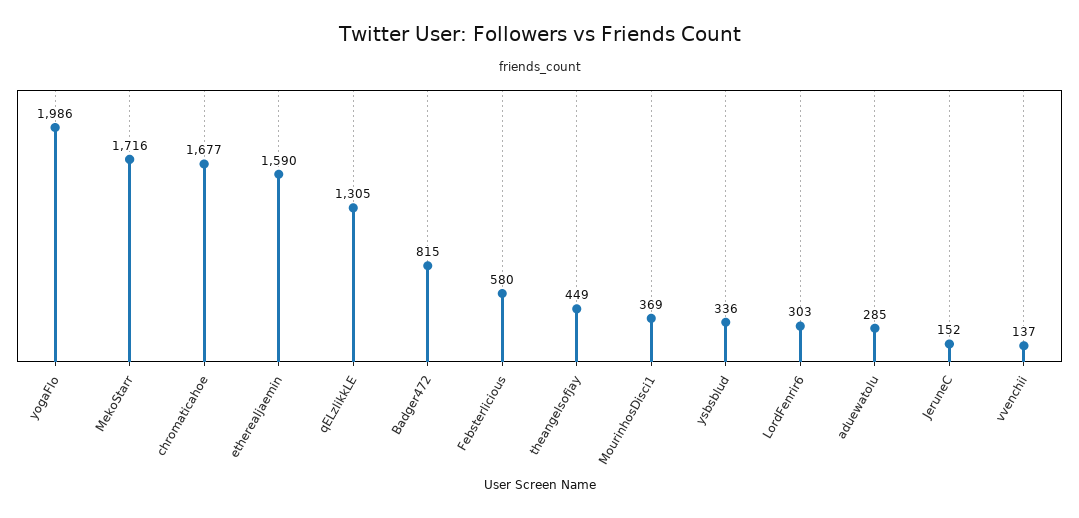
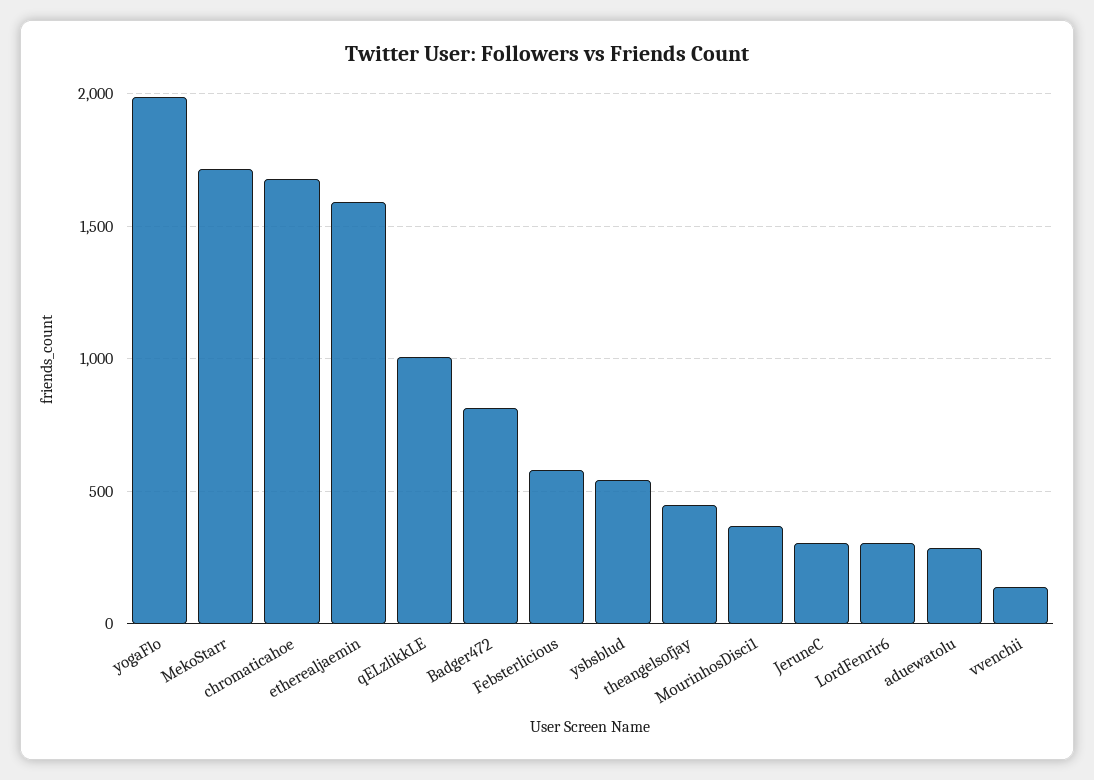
  {
    "yogaFlo": 1986,
    "MekoStarr": 1716,
    "chromaticahoe": 1677,
    "etherealjaemin": 1590,
-   "qELzlikkLE": 1305,
+   "qELzlikkLE": 1000,
    "Badger472": 815,
    "Febsterlicious": 580,
    "theangelsofjay": 449,
    "MourinhosDisci1": 369,
-   "ysbsblud": 336,
+   "ysbsblud": 550,
    "LordFenrir6": 303,
    "aduewatolu": 285,
-   "JeruneC": 152,
+   "JeruneC": 300,
    "vvenchii": 137
  }

